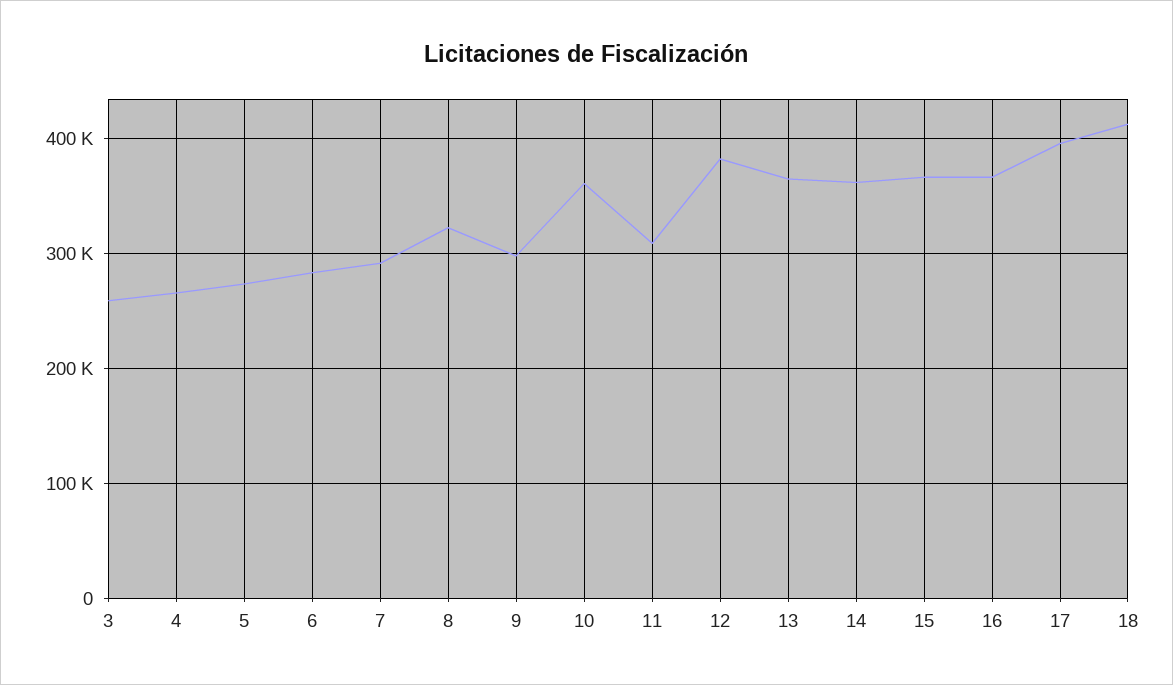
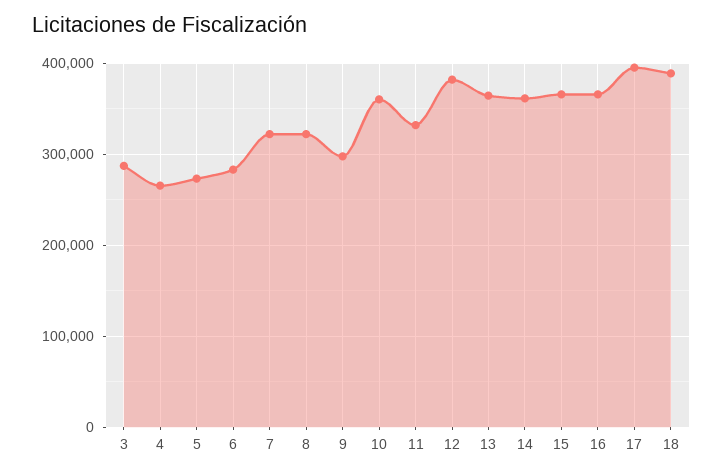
  {
-   "3": 260000,
+   "3": 290000,
    "4": 270000,
    "5": 270000,
    "6": 280000,
-   "7": 290000,
+   "7": 320000,
    "8": 320000,
    "9": 300000,
    "10": 360000,
-   "11": 310000,
+   "11": 330000,
    "12": 380000,
    "13": 360000,
    "14": 360000,
    "15": 370000,
    "16": 370000,
    "17": 400000,
-   "18": 410000
+   "18": 390000
  }

